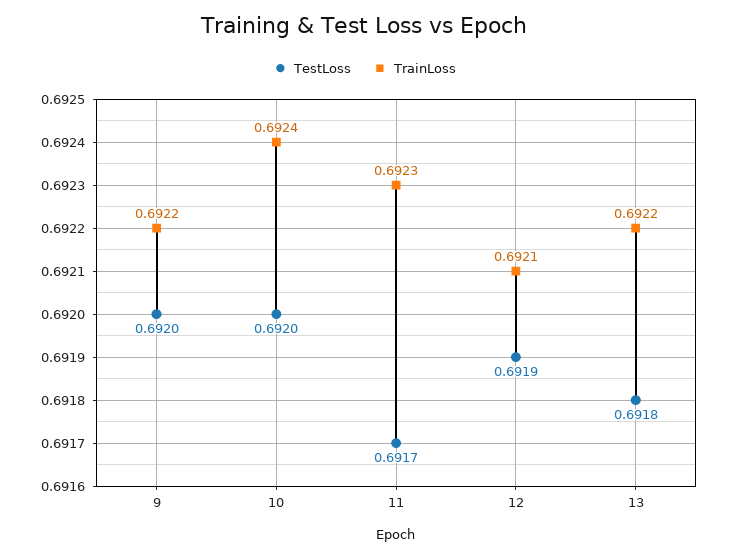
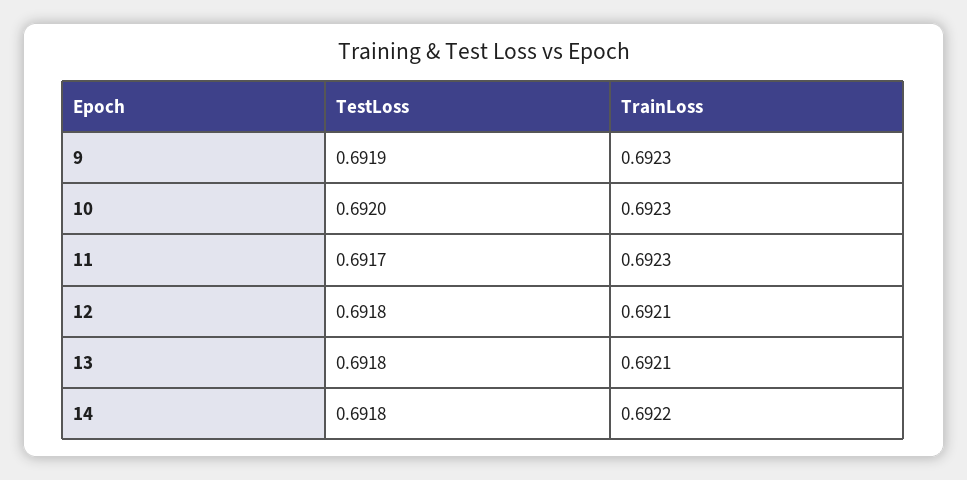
  {
    "TestLoss": {
-     "9": 0.692,
+     "9": 0.6919,
      "10": 0.692,
      "11": 0.6917,
-     "12": 0.6919,
+     "12": 0.6918,
-     "13": 0.6918
+     "13": 0.6918,
+     "14": 0.6918
    },
    "TrainLoss": {
-     "9": 0.6922,
+     "9": 0.6923,
-     "10": 0.6924,
+     "10": 0.6923,
      "11": 0.6923,
      "12": 0.6921,
-     "13": 0.6922
+     "13": 0.6921,
+     "14": 0.6922
    }
  }

